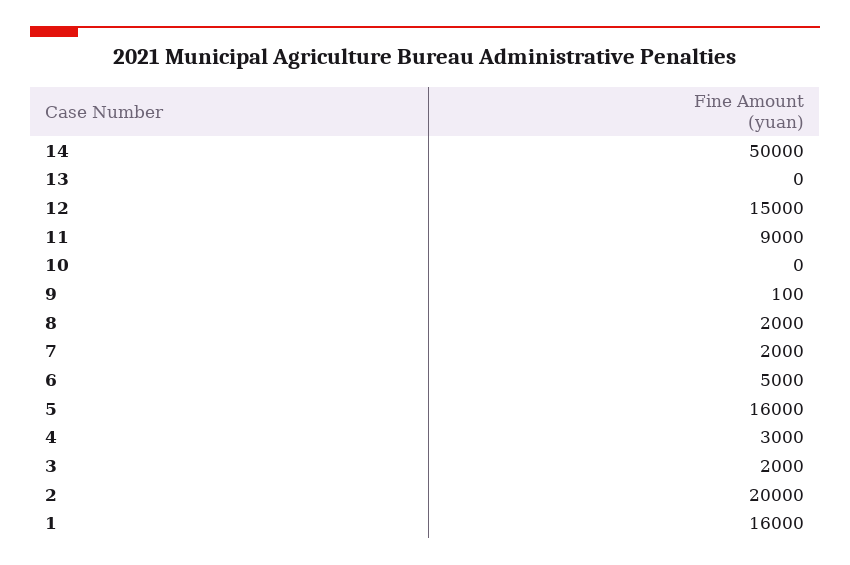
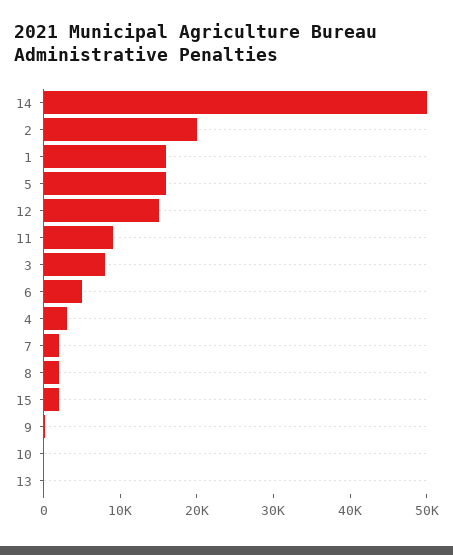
  {
    "14": 50000,
    "13": 0,
    "12": 15000,
    "11": 9000,
    "10": 0,
    "9": 100,
    "8": 2000,
    "7": 2000,
    "6": 5000,
    "5": 16000,
    "4": 3000,
-   "3": 2000,
+   "3": 8000,
    "2": 20000,
-   "1": 16000
+   "1": 16000,
+   "15": 2000
  }

